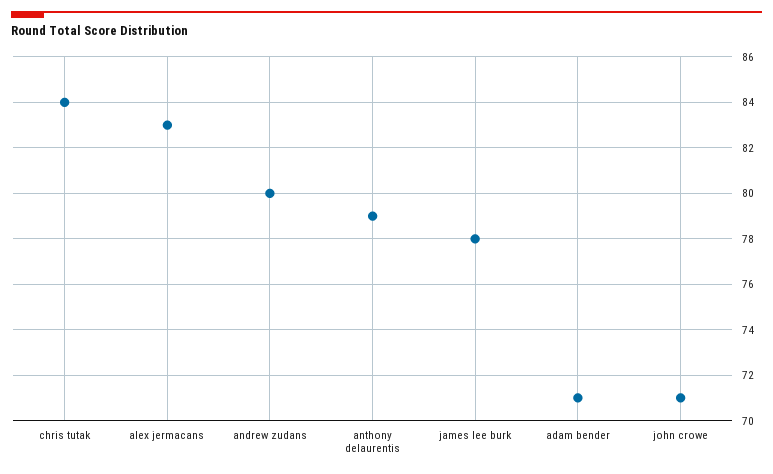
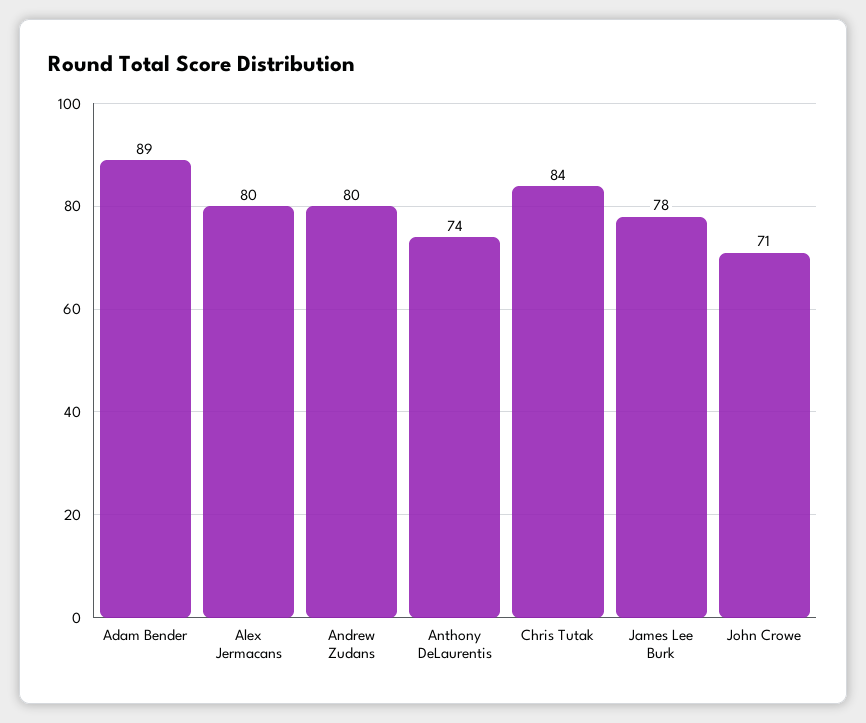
  {
    "chris tutak": 84,
-   "alex jermacans": 83,
+   "alex jermacans": 80,
    "andrew zudans": 80,
-   "anthony delaurentis": 79,
+   "anthony delaurentis": 74,
    "james lee burk": 78,
-   "adam bender": 71,
+   "adam bender": 89,
    "john crowe": 71
  }

